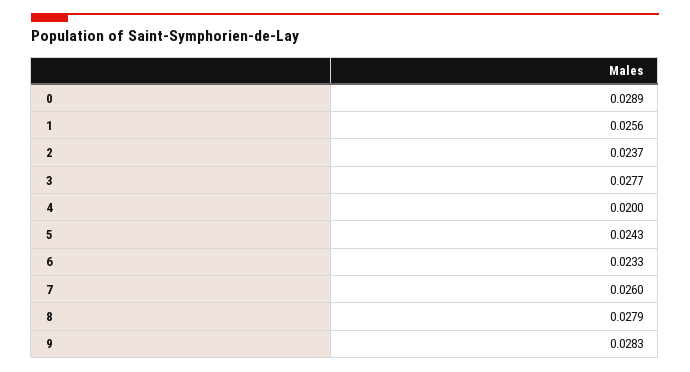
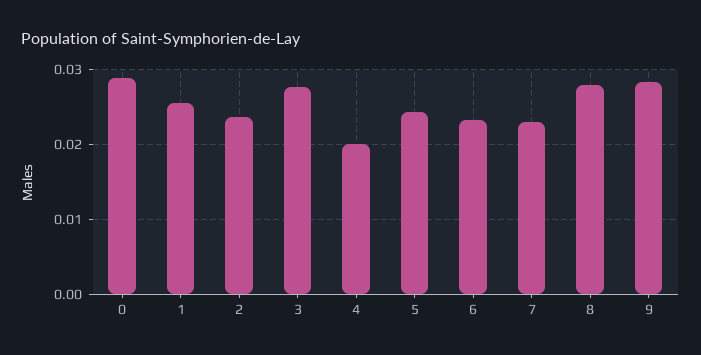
  {
    "0": 0.0289,
    "1": 0.0256,
    "2": 0.0237,
    "3": 0.0277,
    "4": 0.02,
    "5": 0.0243,
    "6": 0.0233,
-   "7": 0.026,
+   "7": 0.023,
    "8": 0.0279,
    "9": 0.0283
  }

